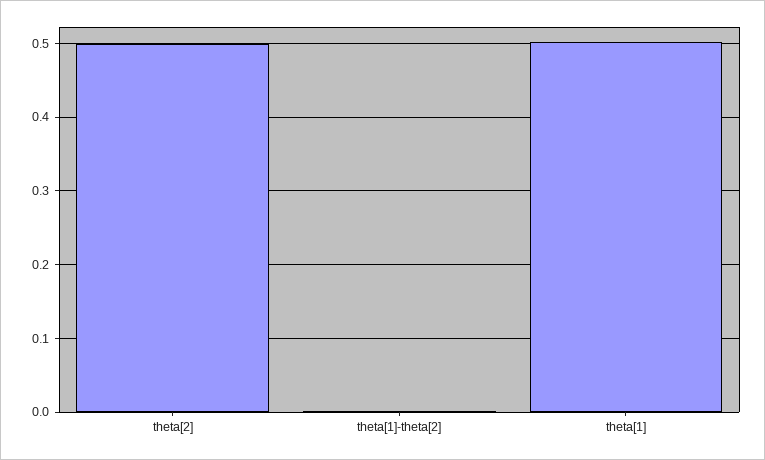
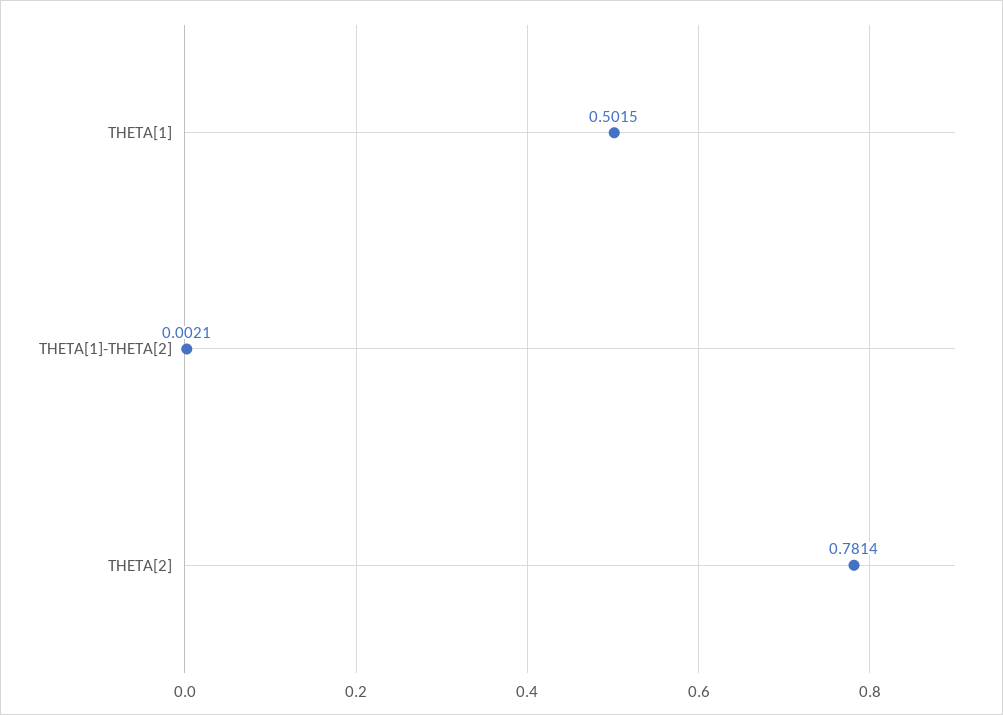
  {
-   "theta[2]": 0.5,
+   "theta[2]": 0.7814,
    "theta[1]-theta[2]": 0.0021,
    "theta[1]": 0.5015
  }

